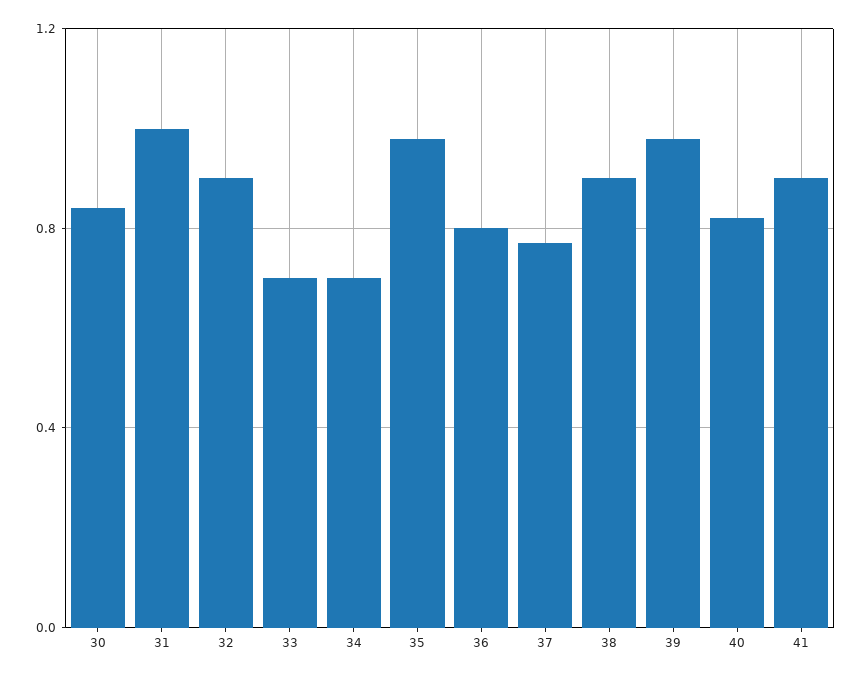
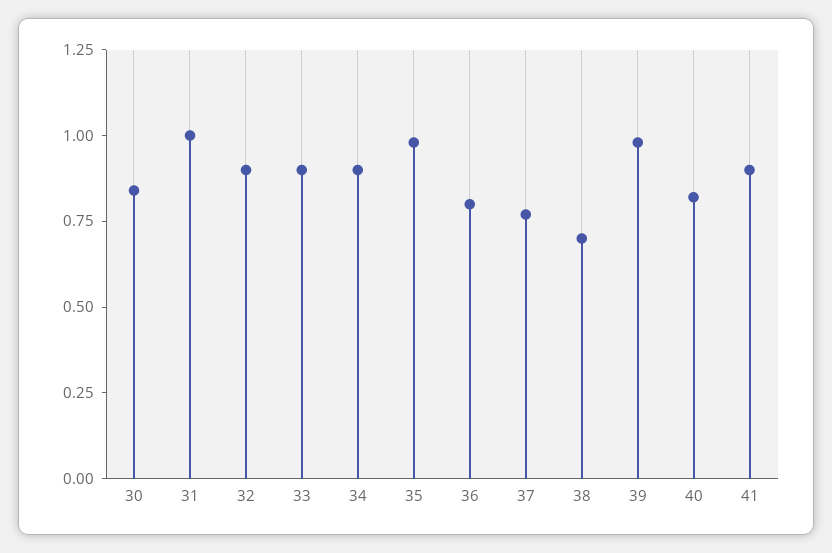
  {
    "30": 0.85,
    "31": 1,
    "32": 0.9,
-   "33": 0.7,
+   "33": 0.9,
-   "34": 0.7,
+   "34": 0.9,
    "35": 1,
    "36": 0.8,
    "37": 0.75,
-   "38": 0.9,
+   "38": 0.7,
    "39": 1,
    "40": 0.8,
    "41": 0.9
  }

